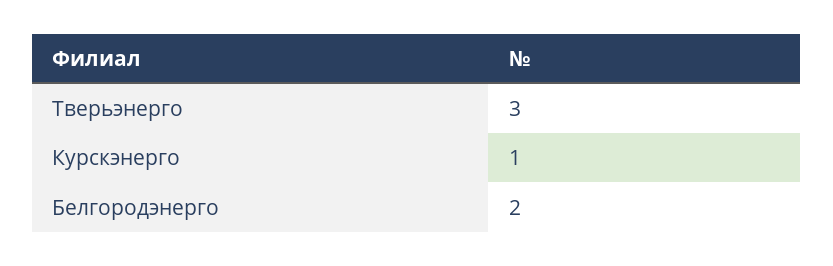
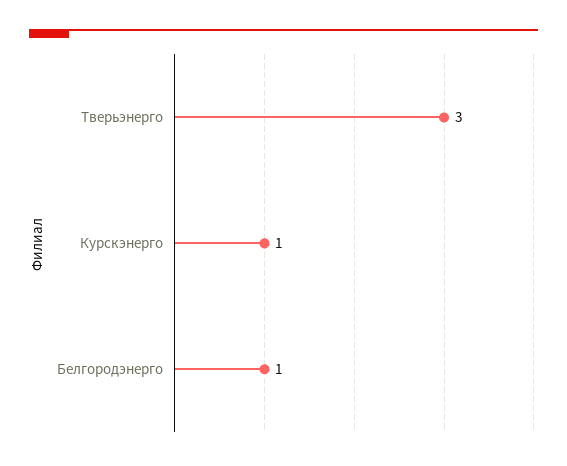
  {
    "Тверьэнерго": 3,
    "Курскэнерго": 1,
-   "Белгородэнерго": 2
+   "Белгородэнерго": 1
  }

